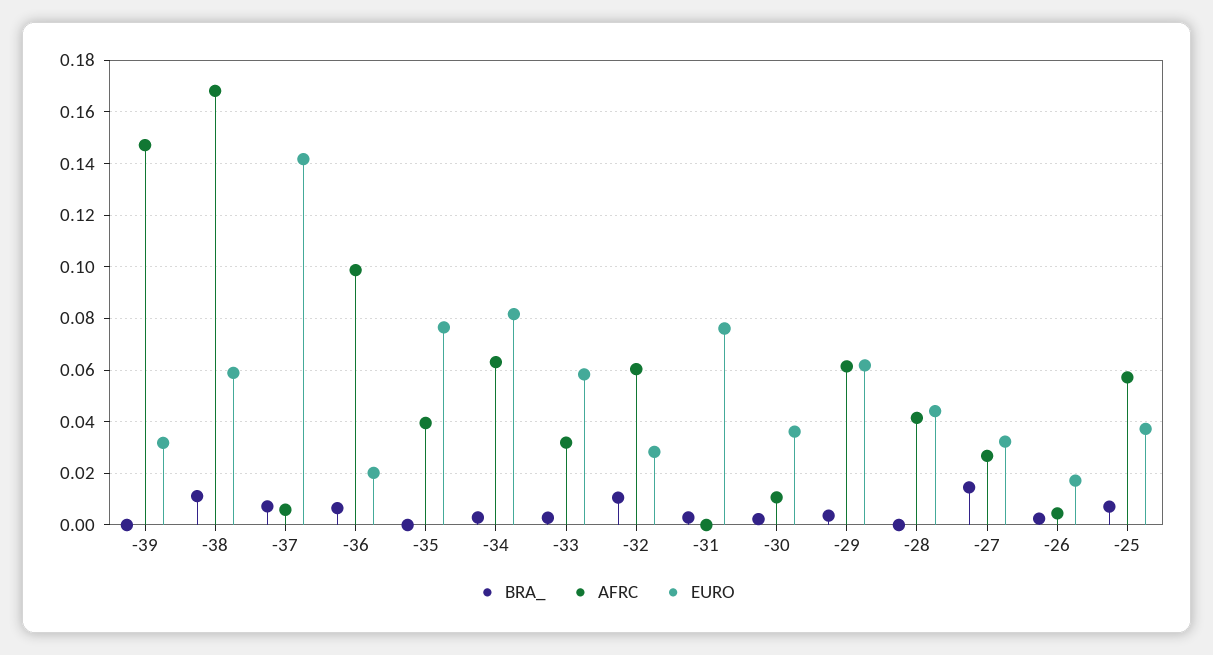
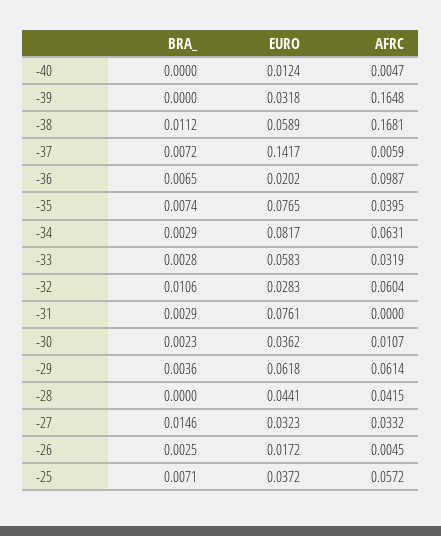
  {
    "BRA_": {
      "-39": 0,
      "-38": 0.0112,
      "-37": 0.0072,
      "-36": 0.0065,
-     "-35": 0,
+     "-35": 0.0074,
      "-34": 0.0029,
      "-33": 0.0028,
      "-32": 0.0106,
      "-31": 0.0029,
      "-30": 0.0023,
      "-29": 0.0036,
      "-28": 0,
      "-27": 0.0146,
      "-26": 0.0025,
-     "-25": 0.0071
+     "-25": 0.0071,
+     "-40": 0
    },
    "AFRC": {
-     "-39": 0.1475,
+     "-39": 0.1648,
      "-38": 0.1681,
      "-37": 0.0059,
      "-36": 0.0987,
      "-35": 0.0395,
      "-34": 0.0631,
      "-33": 0.0319,
      "-32": 0.0604,
      "-31": 0,
      "-30": 0.0107,
      "-29": 0.0614,
      "-28": 0.0415,
-     "-27": 0.0275,
+     "-27": 0.0332,
      "-26": 0.0045,
-     "-25": 0.0572
+     "-25": 0.0572,
+     "-40": 0.0047
    },
    "EURO": {
      "-39": 0.0318,
      "-38": 0.0589,
      "-37": 0.1417,
      "-36": 0.0202,
      "-35": 0.0765,
      "-34": 0.0817,
      "-33": 0.0583,
      "-32": 0.0283,
      "-31": 0.0761,
      "-30": 0.0362,
      "-29": 0.0618,
      "-28": 0.0441,
      "-27": 0.0323,
      "-26": 0.0172,
-     "-25": 0.0372
+     "-25": 0.0372,
+     "-40": 0.0124
    }
  }

